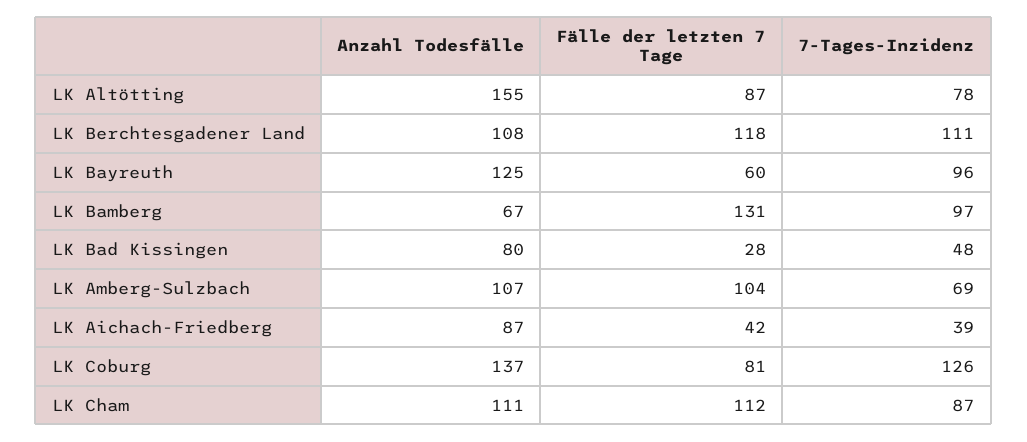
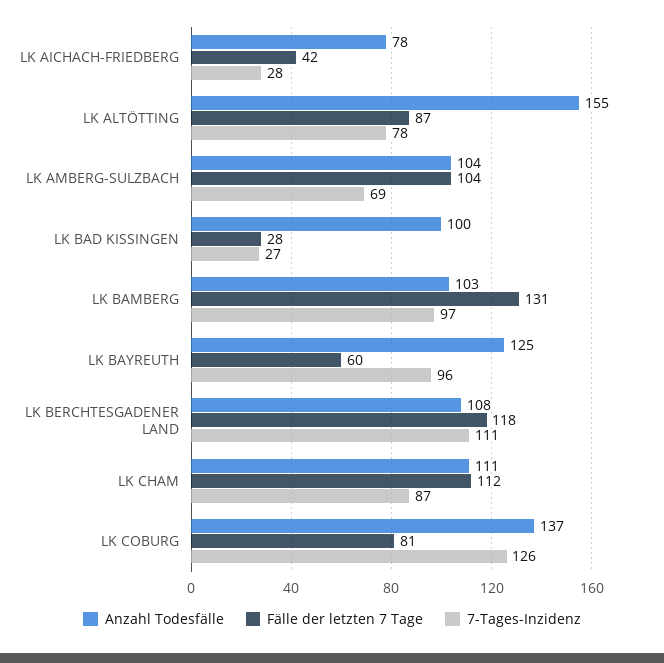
  {
    "Anzahl Todesfälle": {
      "LK Altötting": 155,
      "LK Berchtesgadener Land": 108,
      "LK Bayreuth": 125,
-     "LK Bamberg": 67,
+     "LK Bamberg": 103,
-     "LK Bad Kissingen": 80,
+     "LK Bad Kissingen": 100,
-     "LK Amberg-Sulzbach": 107,
+     "LK Amberg-Sulzbach": 104,
-     "LK Aichach-Friedberg": 87,
+     "LK Aichach-Friedberg": 78,
      "LK Coburg": 137,
      "LK Cham": 111
    },
    "Fälle der letzten 7 Tage": {
      "LK Altötting": 87,
      "LK Berchtesgadener Land": 118,
      "LK Bayreuth": 60,
      "LK Bamberg": 131,
      "LK Bad Kissingen": 28,
      "LK Amberg-Sulzbach": 104,
      "LK Aichach-Friedberg": 42,
      "LK Coburg": 81,
      "LK Cham": 112
    },
    "7-Tages-Inzidenz": {
      "LK Altötting": 78,
      "LK Berchtesgadener Land": 111,
      "LK Bayreuth": 96,
      "LK Bamberg": 97,
-     "LK Bad Kissingen": 48,
+     "LK Bad Kissingen": 27,
      "LK Amberg-Sulzbach": 69,
-     "LK Aichach-Friedberg": 39,
+     "LK Aichach-Friedberg": 28,
      "LK Coburg": 126,
      "LK Cham": 87
    }
  }

